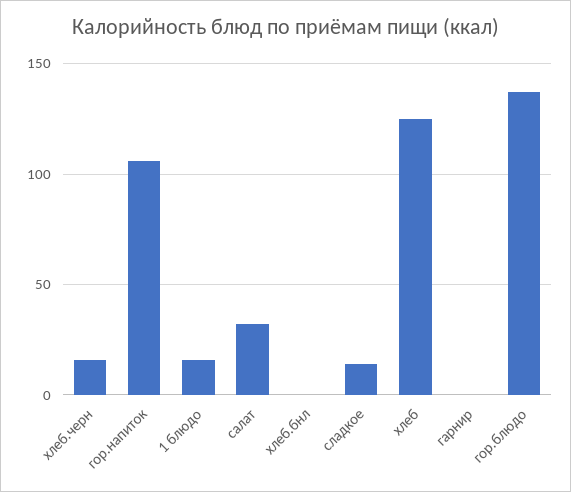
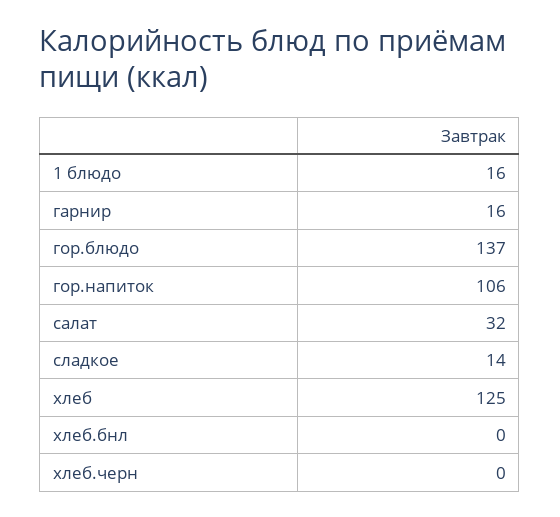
  {
-   "хлеб.черн": 15,
+   "хлеб.черн": 0,
    "гор.напиток": 106,
    "1 блюдо": 16,
    "салат": 32,
    "хлеб.бнл": 0,
    "сладкое": 14,
    "хлеб": 125,
-   "гарнир": 0,
+   "гарнир": 16,
    "гор.блюдо": 137
  }

